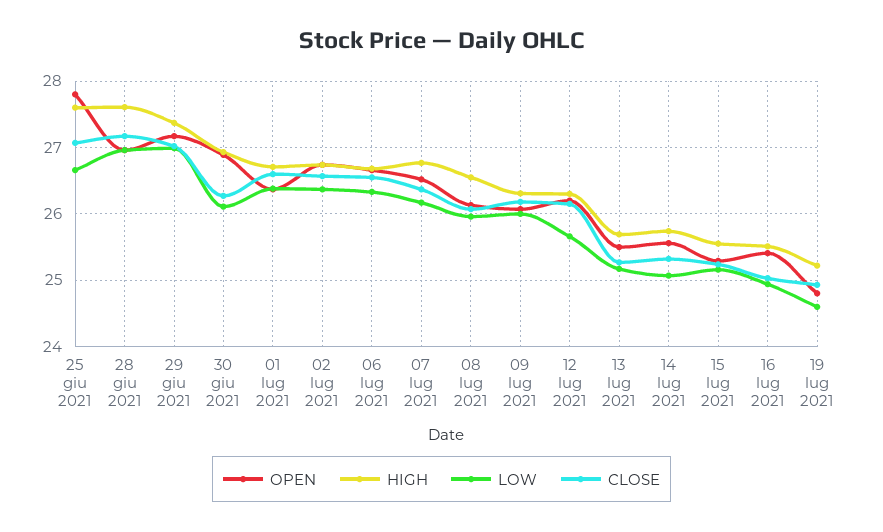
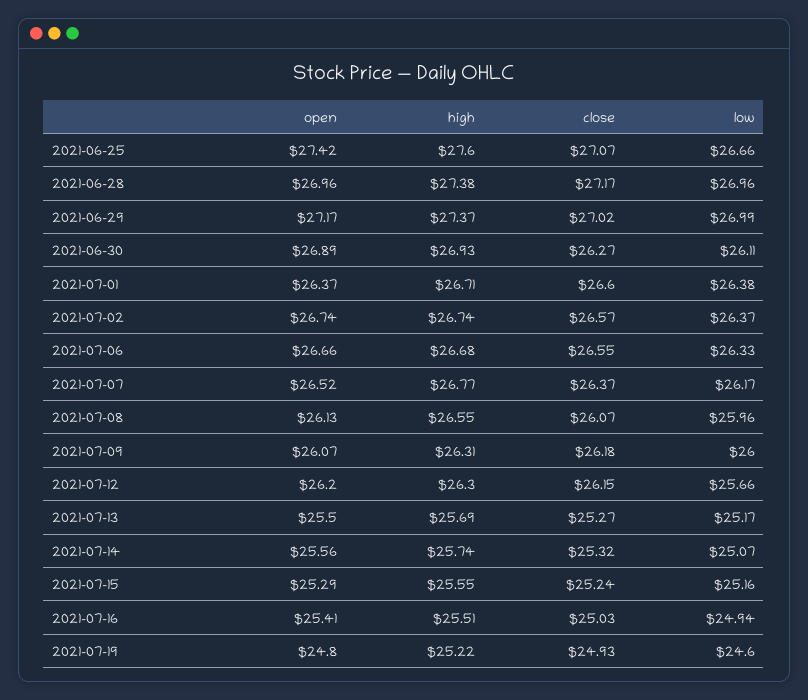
  {
    "OPEN": {
-     "25 giu 2021": 27.8,
+     "25 giu 2021": 27.42,
      "28 giu 2021": 26.96,
      "29 giu 2021": 27.17,
      "30 giu 2021": 26.89,
      "01 lug 2021": 26.37,
      "02 lug 2021": 26.74,
      "06 lug 2021": 26.66,
      "07 lug 2021": 26.52,
      "08 lug 2021": 26.13,
      "09 lug 2021": 26.07,
      "12 lug 2021": 26.2,
      "13 lug 2021": 25.5,
      "14 lug 2021": 25.56,
      "15 lug 2021": 25.29,
      "16 lug 2021": 25.41,
      "19 lug 2021": 24.8
    },
    "HIGH": {
      "25 giu 2021": 27.6,
-     "28 giu 2021": 27.6,
+     "28 giu 2021": 27.38,
      "29 giu 2021": 27.37,
      "30 giu 2021": 26.93,
      "01 lug 2021": 26.71,
      "02 lug 2021": 26.74,
      "06 lug 2021": 26.68,
      "07 lug 2021": 26.77,
      "08 lug 2021": 26.55,
      "09 lug 2021": 26.31,
      "12 lug 2021": 26.3,
      "13 lug 2021": 25.69,
      "14 lug 2021": 25.74,
      "15 lug 2021": 25.55,
      "16 lug 2021": 25.51,
      "19 lug 2021": 25.22
    },
    "LOW": {
      "25 giu 2021": 26.66,
      "28 giu 2021": 26.96,
      "29 giu 2021": 26.99,
      "30 giu 2021": 26.11,
      "01 lug 2021": 26.38,
      "02 lug 2021": 26.37,
      "06 lug 2021": 26.33,
      "07 lug 2021": 26.17,
      "08 lug 2021": 25.96,
      "09 lug 2021": 26,
      "12 lug 2021": 25.66,
      "13 lug 2021": 25.17,
      "14 lug 2021": 25.07,
      "15 lug 2021": 25.16,
      "16 lug 2021": 24.94,
      "19 lug 2021": 24.6
    },
    "CLOSE": {
      "25 giu 2021": 27.07,
      "28 giu 2021": 27.17,
      "29 giu 2021": 27.02,
      "30 giu 2021": 26.27,
      "01 lug 2021": 26.6,
      "02 lug 2021": 26.57,
      "06 lug 2021": 26.55,
      "07 lug 2021": 26.37,
      "08 lug 2021": 26.07,
      "09 lug 2021": 26.18,
      "12 lug 2021": 26.15,
      "13 lug 2021": 25.27,
      "14 lug 2021": 25.32,
      "15 lug 2021": 25.24,
      "16 lug 2021": 25.03,
      "19 lug 2021": 24.93
    }
  }

